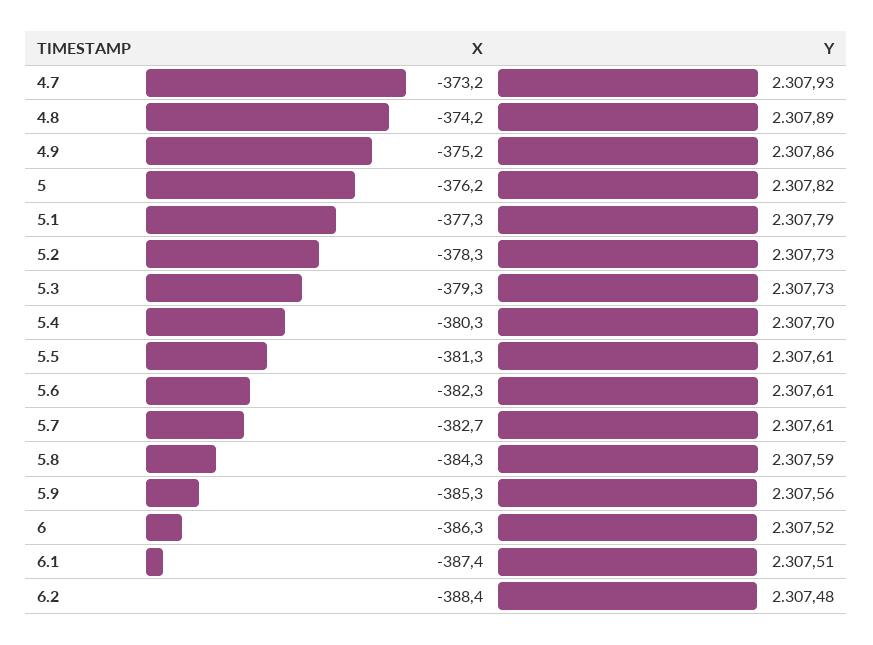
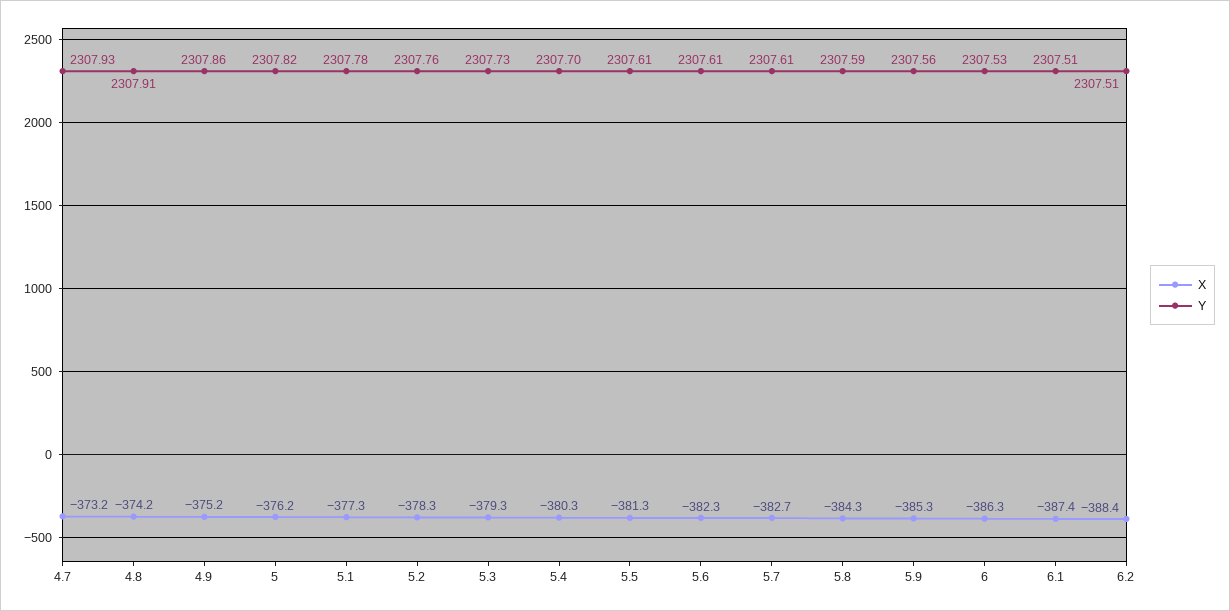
  {
    "X": {
      "4.7": -373.2,
      "4.8": -374.2,
      "4.9": -375.2,
      "5": -376.2,
      "5.1": -377.3,
      "5.2": -378.3,
      "5.3": -379.3,
      "5.4": -380.3,
      "5.5": -381.3,
      "5.6": -382.3,
      "5.7": -382.7,
      "5.8": -384.3,
      "5.9": -385.3,
      "6": -386.3,
      "6.1": -387.4,
      "6.2": -388.4
    },
    "Y": {
      "4.7": 2307.93,
-     "4.8": 2307.89,
+     "4.8": 2307.91,
      "4.9": 2307.86,
      "5": 2307.82,
-     "5.1": 2307.79,
+     "5.1": 2307.78,
-     "5.2": 2307.73,
+     "5.2": 2307.76,
      "5.3": 2307.73,
      "5.4": 2307.7,
      "5.5": 2307.61,
      "5.6": 2307.61,
      "5.7": 2307.61,
      "5.8": 2307.59,
      "5.9": 2307.56,
-     "6": 2307.52,
+     "6": 2307.53,
      "6.1": 2307.51,
-     "6.2": 2307.48
+     "6.2": 2307.51
    }
  }

